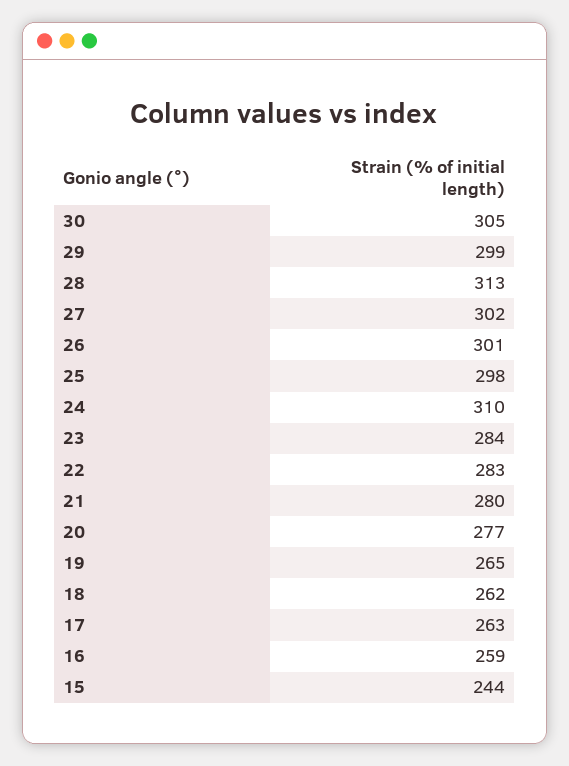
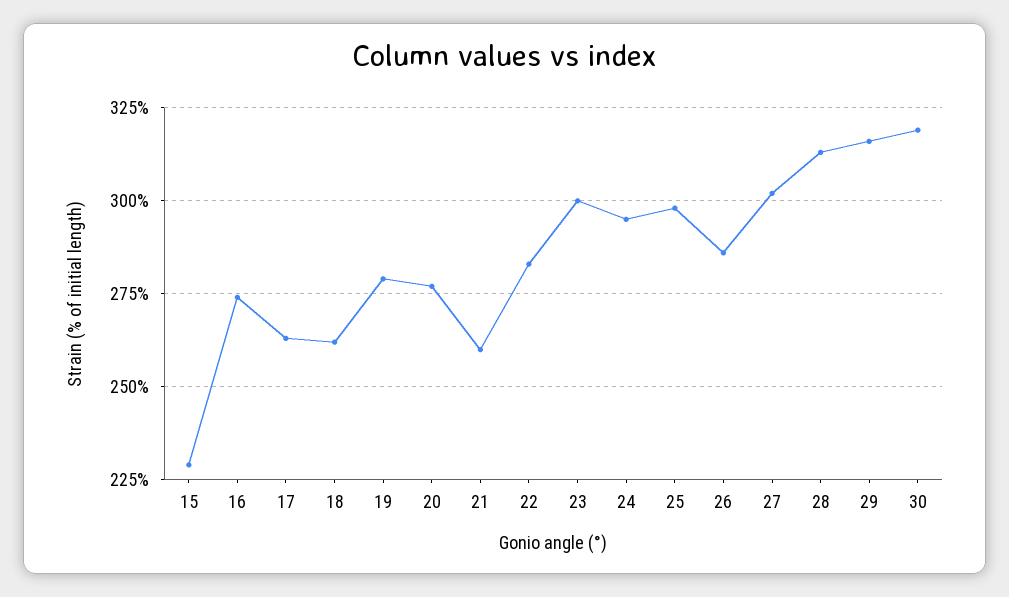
  {
-   "30": 305,
+   "30": 320,
-   "29": 299,
+   "29": 315,
    "28": 313,
    "27": 302,
-   "26": 301,
+   "26": 285,
    "25": 298,
-   "24": 310,
+   "24": 295,
-   "23": 284,
+   "23": 300,
    "22": 283,
-   "21": 280,
+   "21": 260,
    "20": 277,
-   "19": 265,
+   "19": 280,
    "18": 262,
    "17": 263,
-   "16": 259,
+   "16": 275,
-   "15": 244
+   "15": 230
  }

